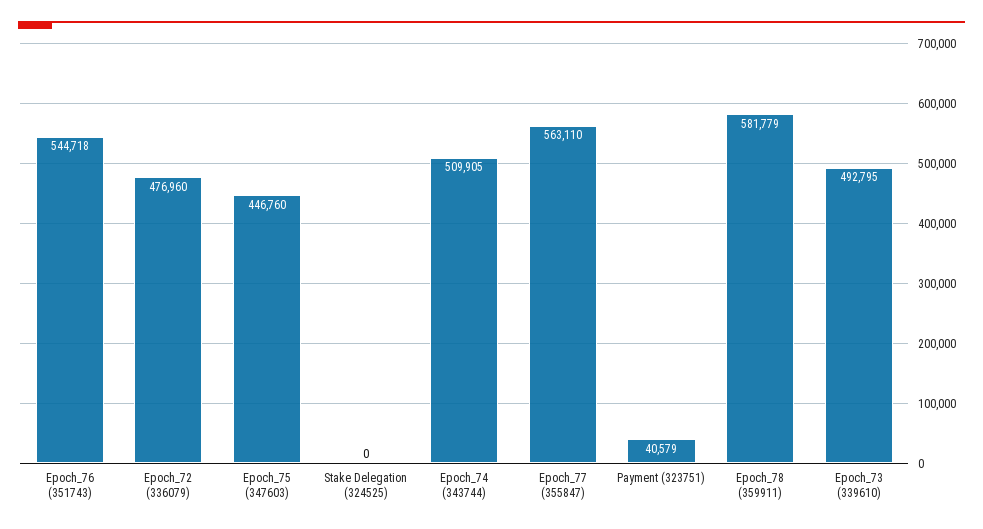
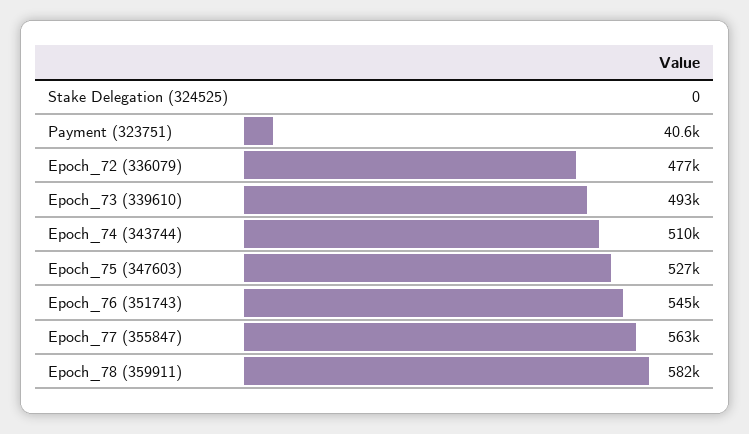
  {
    "Epoch_76 (351743)": 544718,
    "Epoch_72 (336079)": 476960,
-   "Epoch_75 (347603)": 446760,
+   "Epoch_75 (347603)": 527000,
    "Stake Delegation (324525)": 0,
    "Epoch_74 (343744)": 509905,
    "Epoch_77 (355847)": 563110,
    "Payment (323751)": 40579,
    "Epoch_78 (359911)": 581779,
    "Epoch_73 (339610)": 492795
  }

